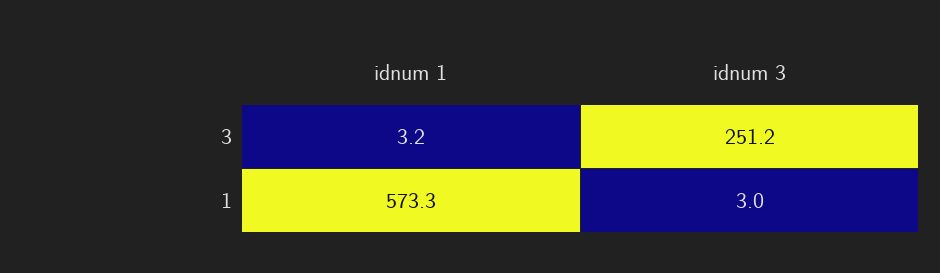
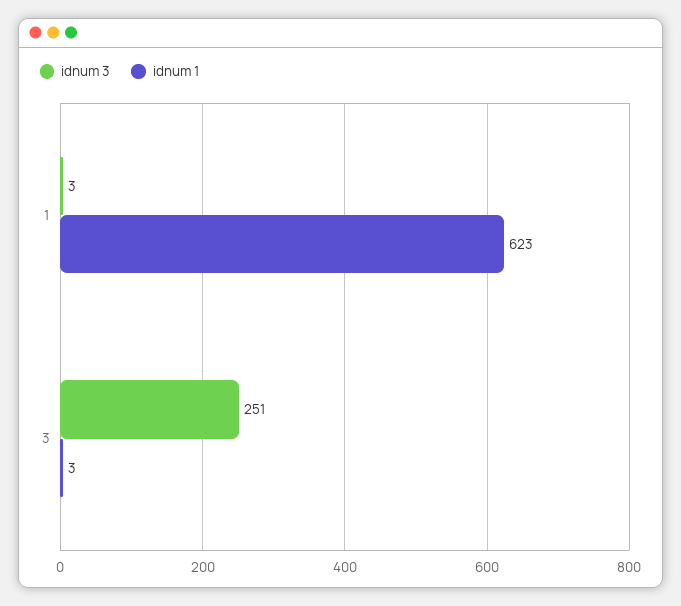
  {
    "idnum 1": {
      "3": 3.2,
-     "1": 573.3
+     "1": 623
    },
    "idnum 3": {
      "3": 251.2,
      "1": 3
    }
  }

